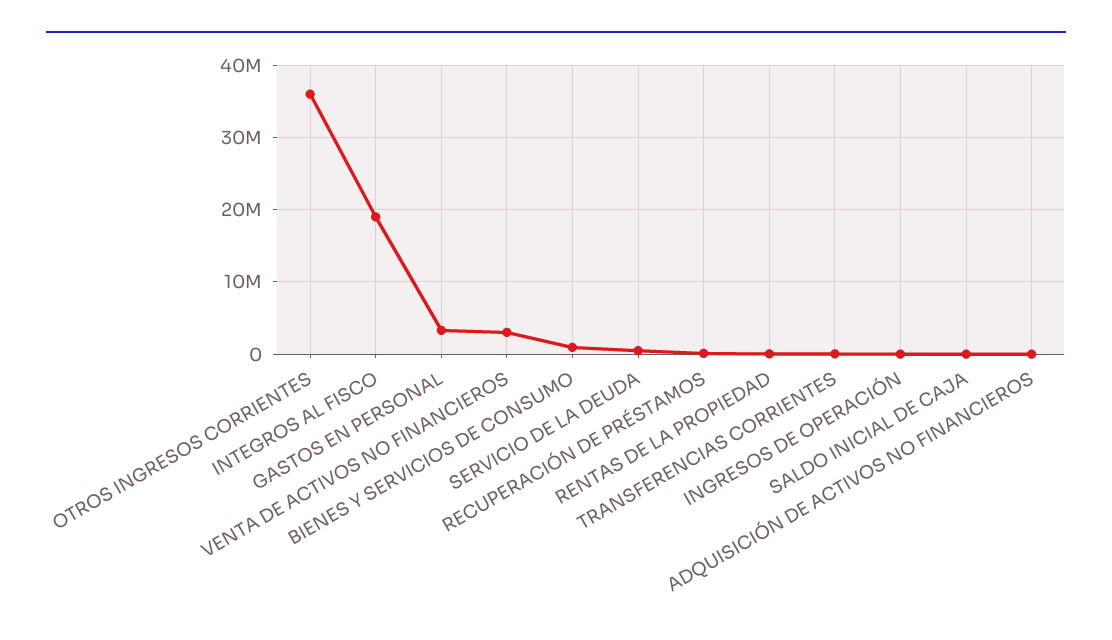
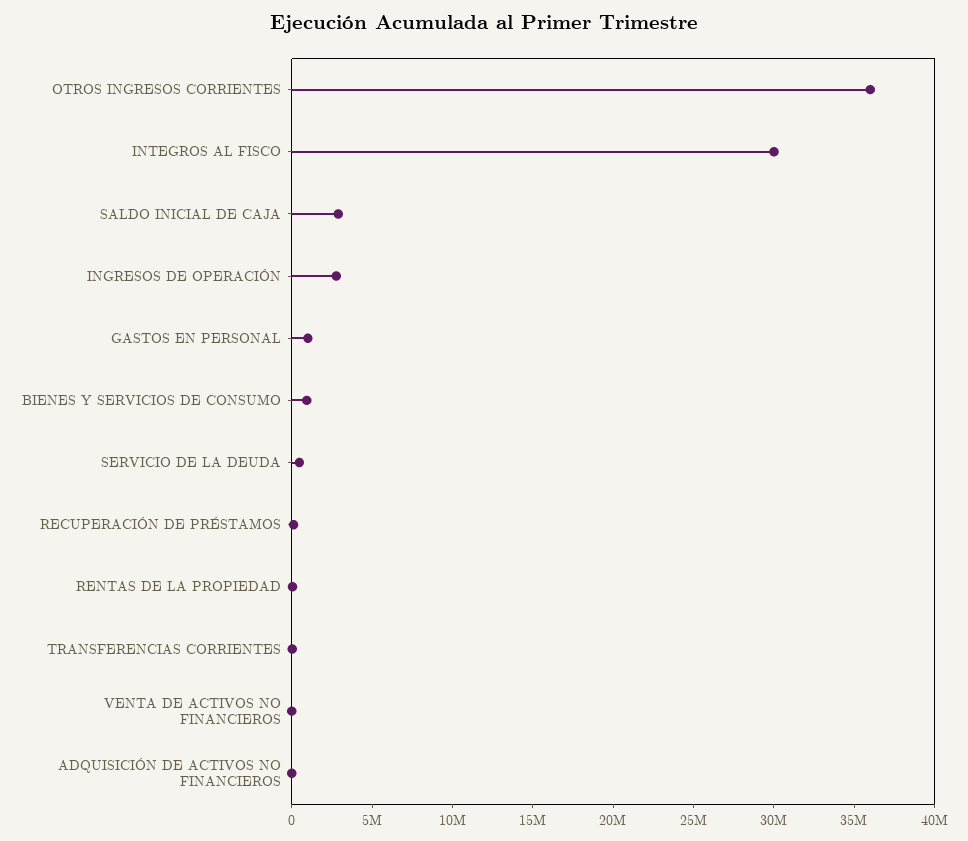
  {
    "OTROS INGRESOS CORRIENTES": 36000000,
-   "INTEGROS AL FISCO": 19000000,
+   "INTEGROS AL FISCO": 30000000,
-   "GASTOS EN PERSONAL": 3000000,
+   "GASTOS EN PERSONAL": 1000000,
-   "VENTA DE ACTIVOS NO FINANCIEROS": 3000000,
+   "VENTA DE ACTIVOS NO FINANCIEROS": 0,
    "BIENES Y SERVICIOS DE CONSUMO": 1000000,
    "SERVICIO DE LA DEUDA": 0,
    "RECUPERACIÓN DE PRÉSTAMOS": 0,
    "RENTAS DE LA PROPIEDAD": 0,
    "TRANSFERENCIAS CORRIENTES": 0,
-   "INGRESOS DE OPERACIÓN": 0,
+   "INGRESOS DE OPERACIÓN": 3000000,
-   "SALDO INICIAL DE CAJA": 0,
+   "SALDO INICIAL DE CAJA": 3000000,
    "ADQUISICIÓN DE ACTIVOS NO FINANCIEROS": 0
  }

